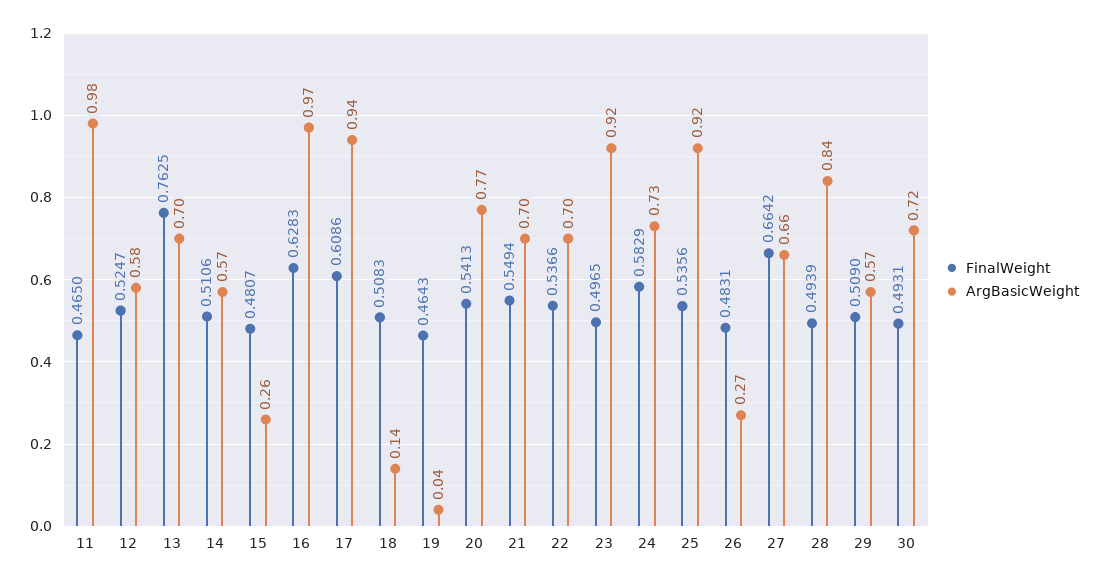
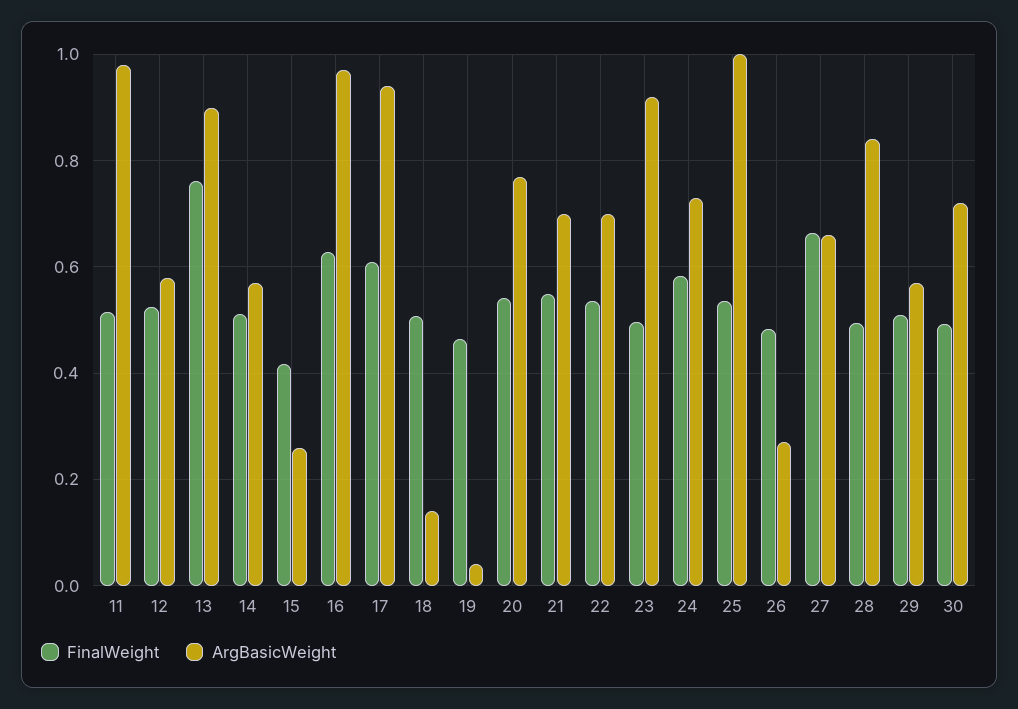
  {
    "FinalWeight": {
-     "11": 0.465,
+     "11": 0.52,
      "12": 0.5247,
      "13": 0.7625,
      "14": 0.5106,
-     "15": 0.4807,
+     "15": 0.42,
      "16": 0.6283,
      "17": 0.6086,
      "18": 0.5083,
      "19": 0.4643,
      "20": 0.5413,
      "21": 0.5494,
      "22": 0.5366,
      "23": 0.4965,
      "24": 0.5829,
      "25": 0.5356,
      "26": 0.4831,
      "27": 0.6642,
      "28": 0.4939,
      "29": 0.509,
      "30": 0.4931
    },
    "ArgBasicWeight": {
      "11": 0.98,
      "12": 0.58,
-     "13": 0.7,
+     "13": 0.9,
      "14": 0.57,
      "15": 0.26,
      "16": 0.97,
      "17": 0.94,
      "18": 0.14,
      "19": 0.04,
      "20": 0.77,
      "21": 0.7,
      "22": 0.7,
      "23": 0.92,
      "24": 0.73,
-     "25": 0.92,
+     "25": 1,
      "26": 0.27,
      "27": 0.66,
      "28": 0.84,
      "29": 0.57,
      "30": 0.72
    }
  }

